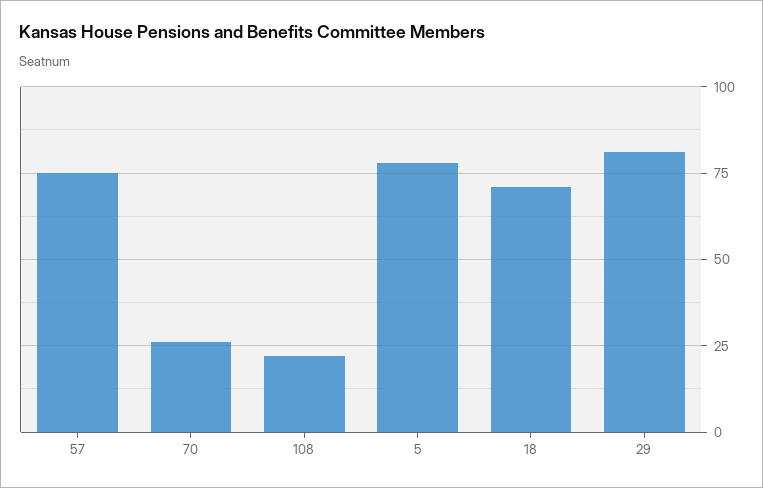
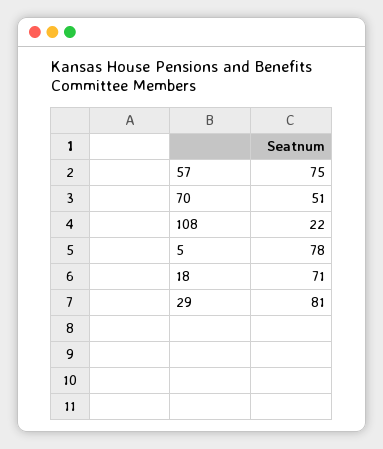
  {
    "57": 75,
-   "70": 25,
+   "70": 51,
    "108": 22,
    "5": 78,
    "18": 71,
    "29": 81
  }

